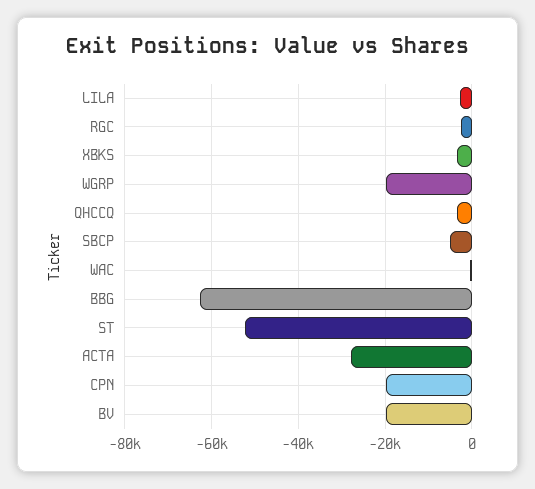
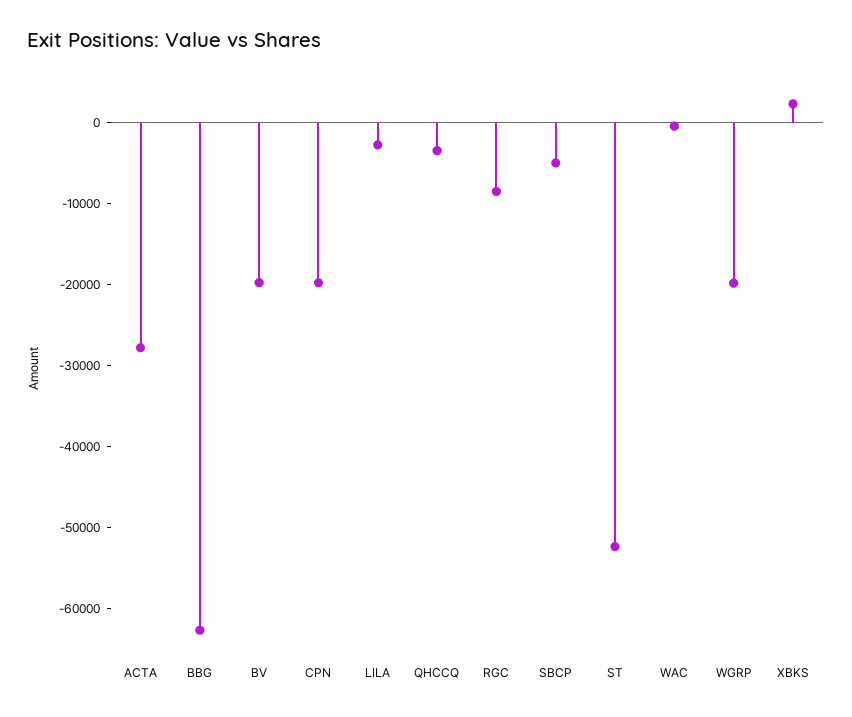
  {
    "LILA": -2000,
-   "RGC": -2000,
+   "RGC": -8000,
-   "XBKS": -4000,
+   "XBKS": 2000,
    "WGRP": -20000,
    "QHCCQ": -4000,
    "SBCP": -4000,
    "WAC": 0,
    "BBG": -62000,
    "ST": -52000,
    "ACTA": -28000,
    "CPN": -20000,
    "BV": -20000
  }

